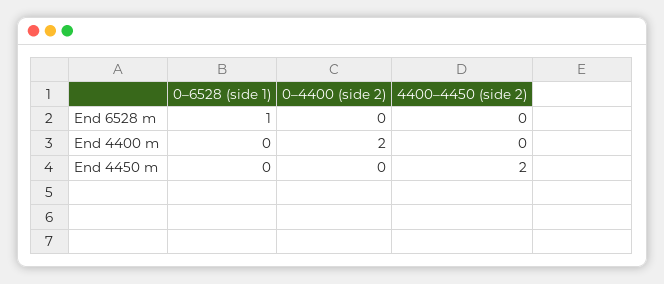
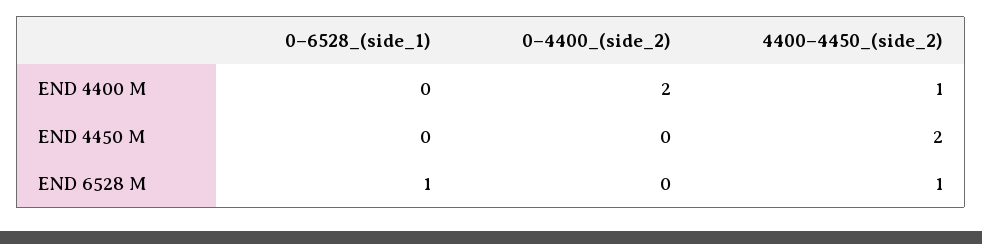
  {
    "0–6528 (side 1)": {
      "End 6528 m": 1,
      "End 4400 m": 0,
      "End 4450 m": 0
    },
    "0–4400 (side 2)": {
      "End 6528 m": 0,
      "End 4400 m": 2,
      "End 4450 m": 0
    },
    "4400–4450 (side 2)": {
-     "End 6528 m": 0,
+     "End 6528 m": 1,
-     "End 4400 m": 0,
+     "End 4400 m": 1,
      "End 4450 m": 2
    }
  }

